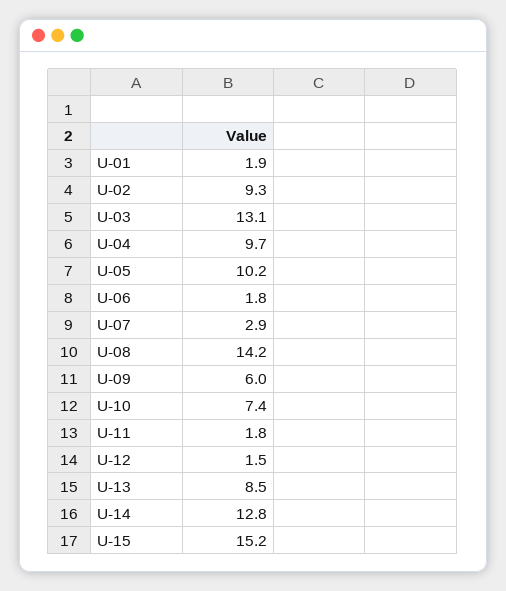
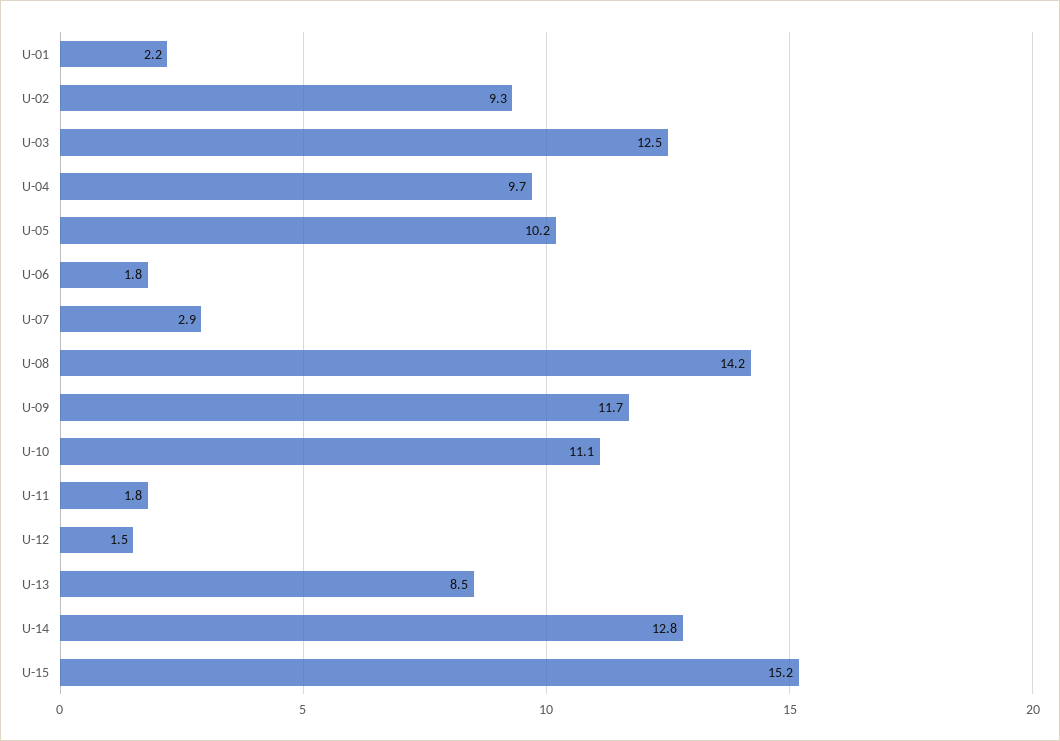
  {
-   "U-01": 1.9,
+   "U-01": 2.2,
    "U-02": 9.3,
-   "U-03": 13.1,
+   "U-03": 12.5,
    "U-04": 9.7,
    "U-05": 10.2,
    "U-06": 1.8,
    "U-07": 2.9,
    "U-08": 14.2,
-   "U-09": 6,
+   "U-09": 11.7,
-   "U-10": 7.4,
+   "U-10": 11.1,
    "U-11": 1.8,
    "U-12": 1.5,
    "U-13": 8.5,
    "U-14": 12.8,
    "U-15": 15.2
  }

